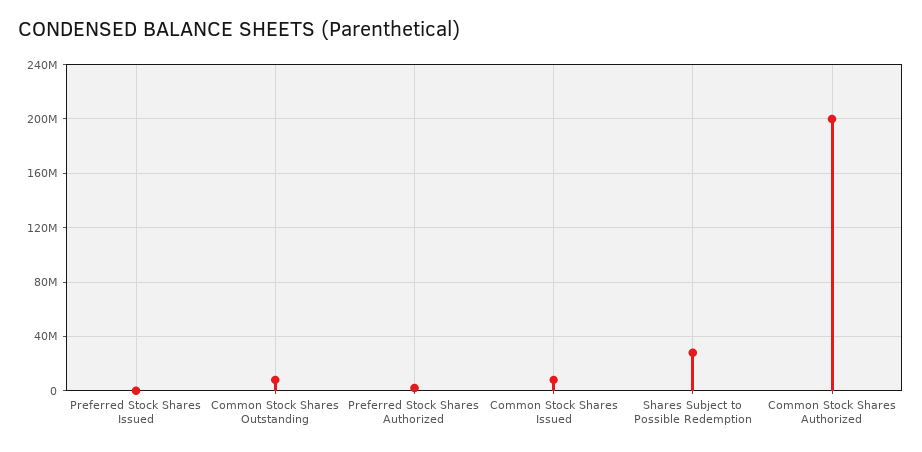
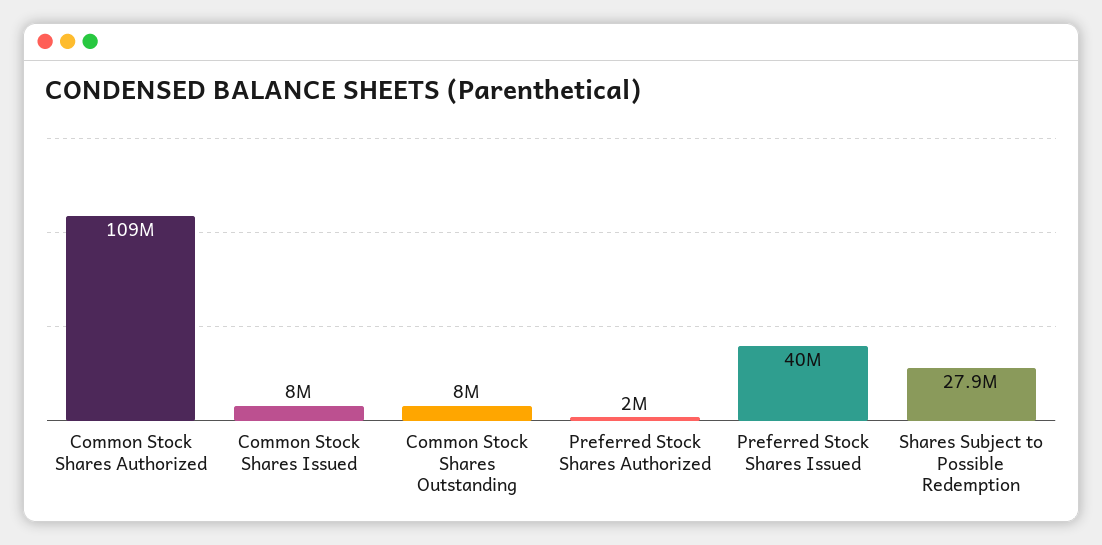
  {
-   "Preferred Stock Shares Issued": 0,
+   "Preferred Stock Shares Issued": 40000000,
    "Common Stock Shares Outstanding": 8000000,
    "Preferred Stock Shares Authorized": 2000000,
    "Common Stock Shares Issued": 8000000,
    "Shares Subject to Possible Redemption": 27900000,
-   "Common Stock Shares Authorized": 200000000
+   "Common Stock Shares Authorized": 109000000
  }

